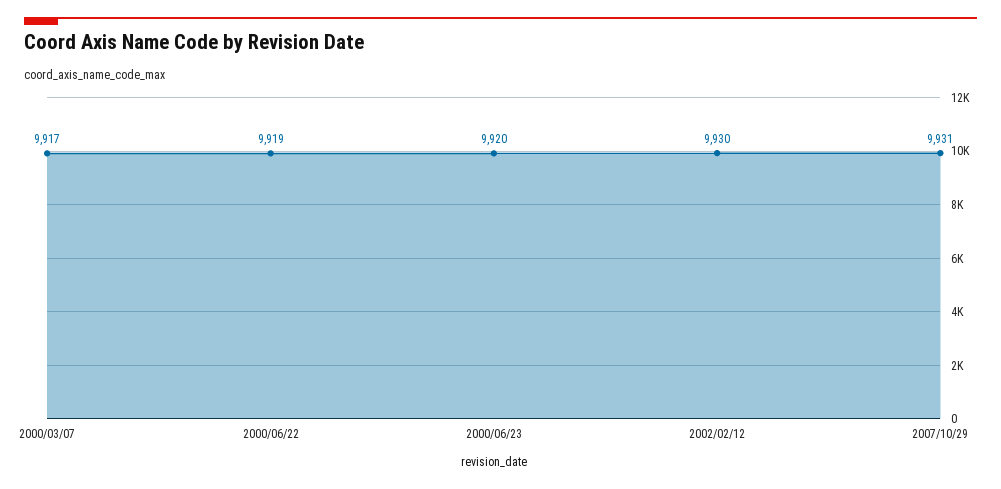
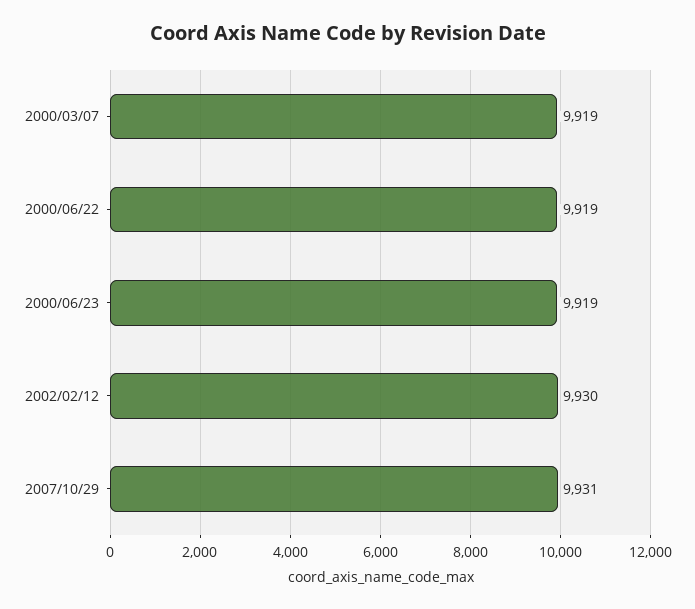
  {
-   "2000/03/07": 9917,
+   "2000/03/07": 9919,
    "2000/06/22": 9919,
-   "2000/06/23": 9920,
+   "2000/06/23": 9919,
    "2002/02/12": 9930,
    "2007/10/29": 9931
  }

